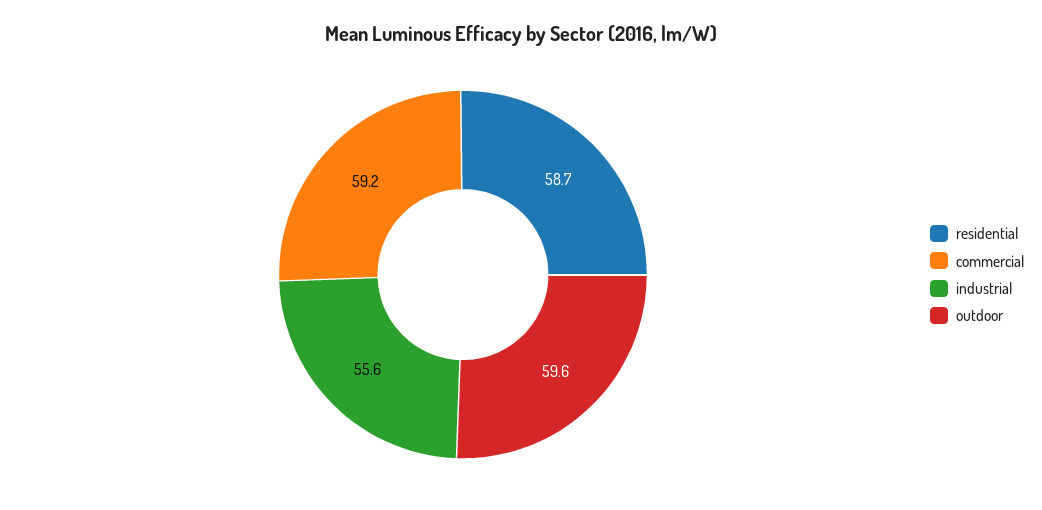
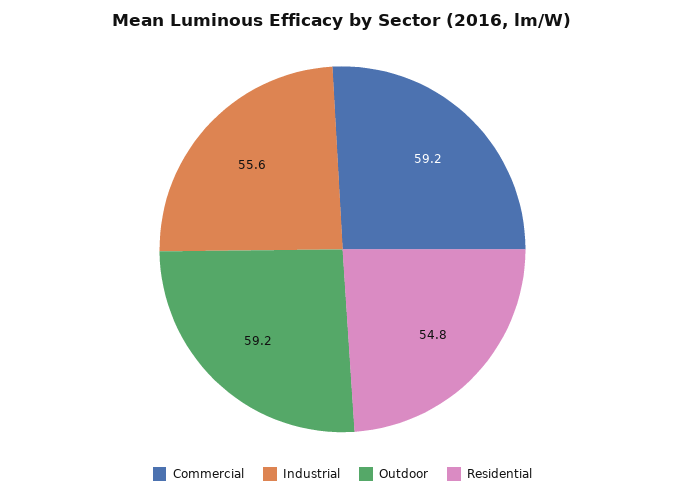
  {
-   "residential": 58.7,
+   "residential": 54.8,
    "commercial": 59.2,
    "industrial": 55.6,
-   "outdoor": 59.6
+   "outdoor": 59.2
  }

